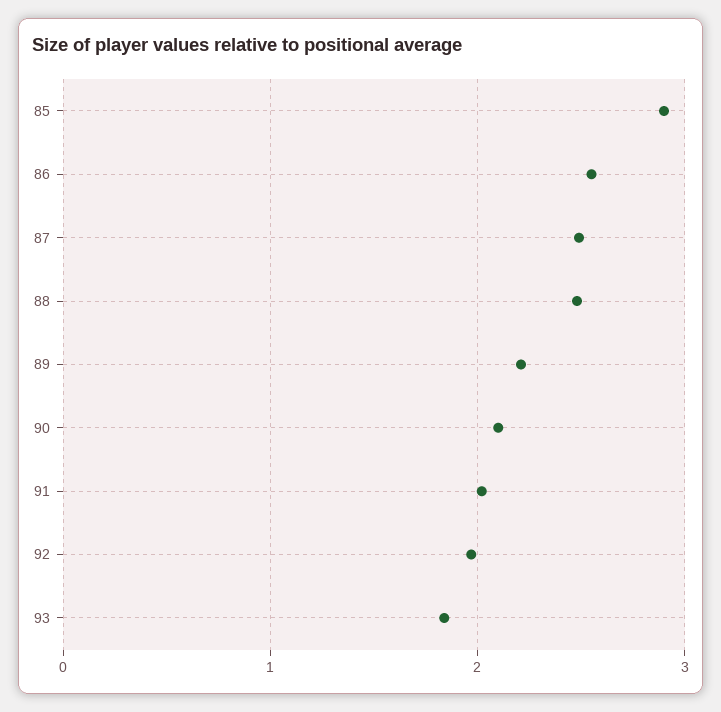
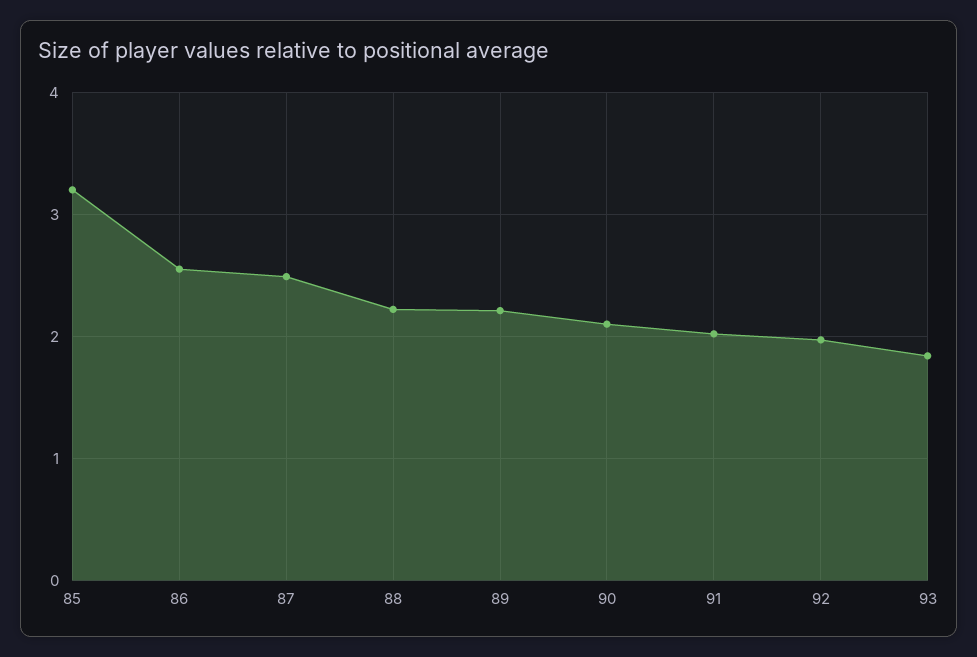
  {
-   "85": 2.9,
+   "85": 3.2,
    "86": 2.6,
    "87": 2.5,
-   "88": 2.5,
+   "88": 2.2,
    "89": 2.2,
    "90": 2.1,
    "91": 2,
    "92": 2,
    "93": 1.8
  }

